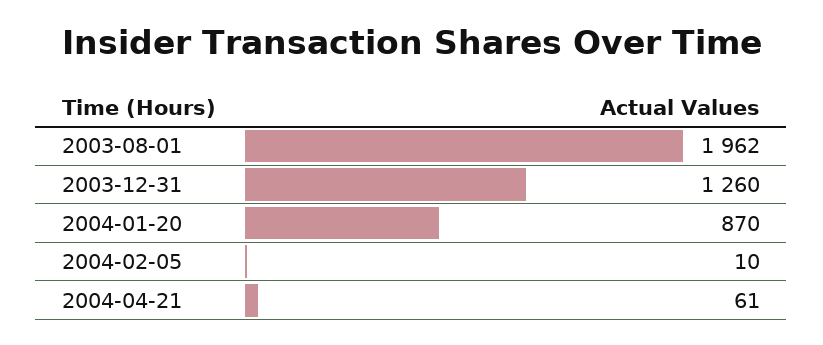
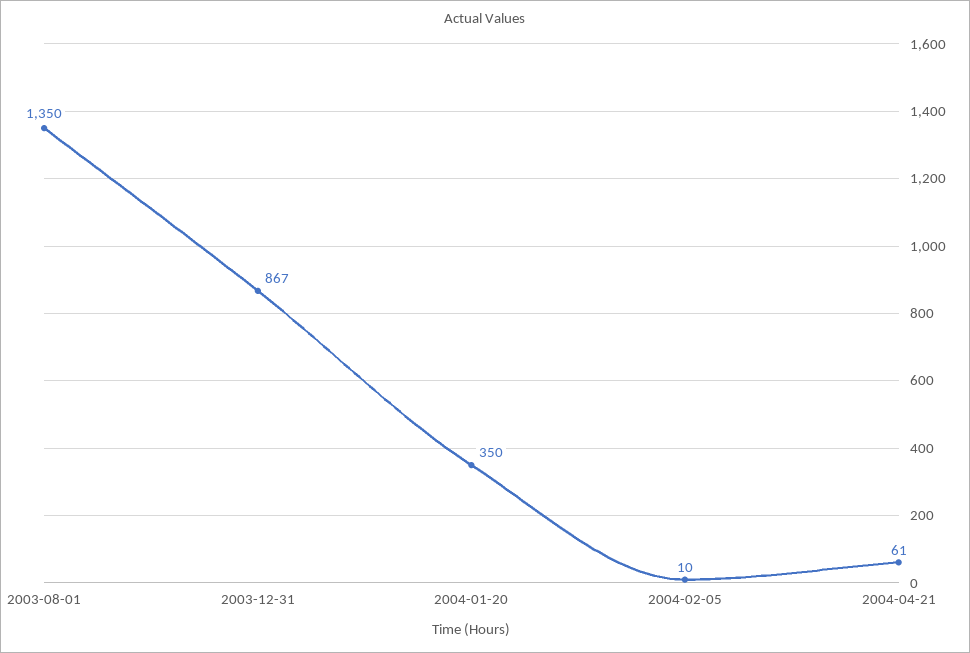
  {
-   "2003-08-01": 1962,
+   "2003-08-01": 1350,
-   "2003-12-31": 1260,
+   "2003-12-31": 867,
-   "2004-01-20": 870,
+   "2004-01-20": 350,
    "2004-02-05": 10,
    "2004-04-21": 61
  }

